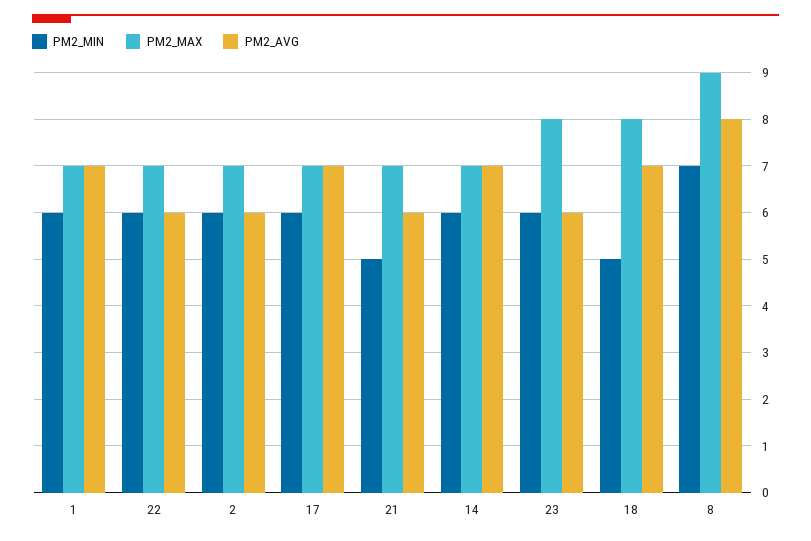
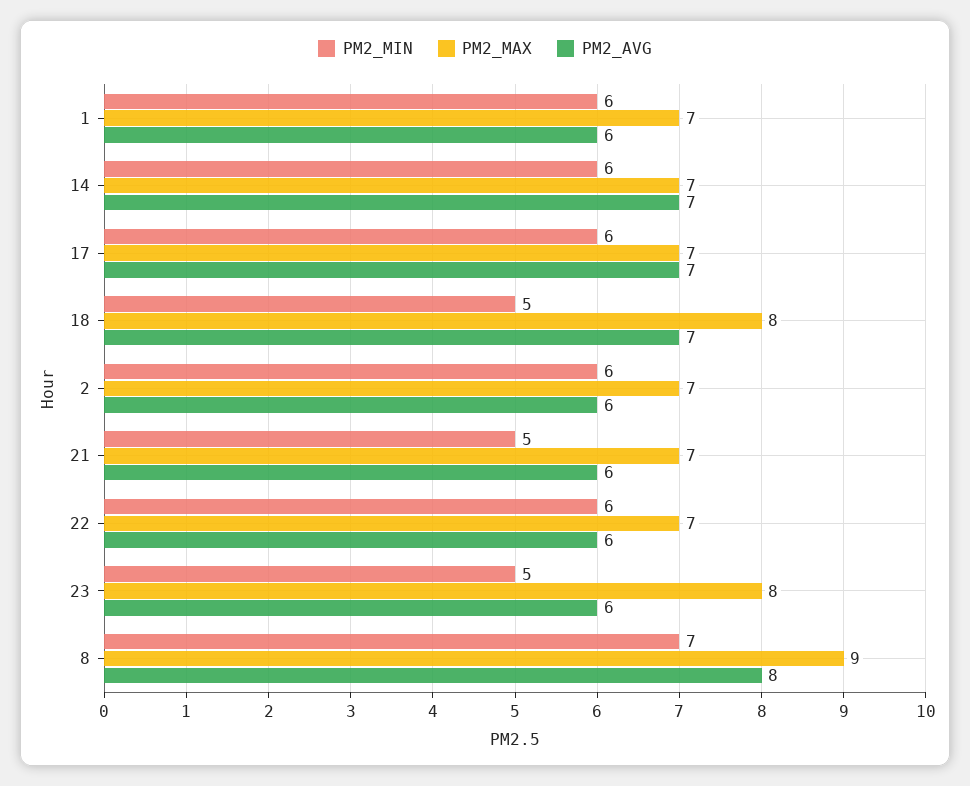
  {
    "PM2_MIN": {
      "1": 6,
      "22": 6,
      "2": 6,
      "17": 6,
      "21": 5,
      "14": 6,
-     "23": 6,
+     "23": 5,
      "18": 5,
      "8": 7
    },
    "PM2_MAX": {
      "1": 7,
      "22": 7,
      "2": 7,
      "17": 7,
      "21": 7,
      "14": 7,
      "23": 8,
      "18": 8,
      "8": 9
    },
    "PM2_AVG": {
-     "1": 7,
+     "1": 6,
      "22": 6,
      "2": 6,
      "17": 7,
      "21": 6,
      "14": 7,
      "23": 6,
      "18": 7,
      "8": 8
    }
  }

